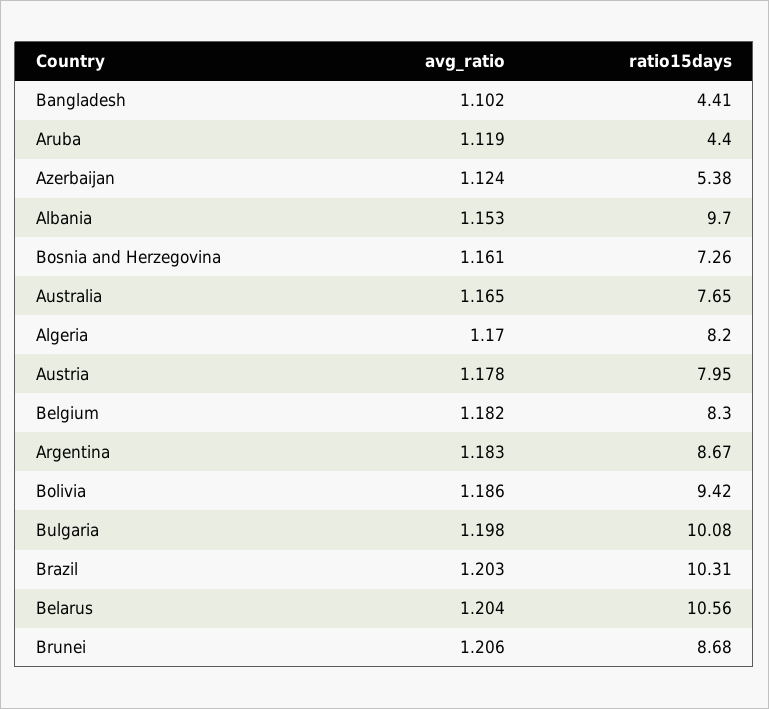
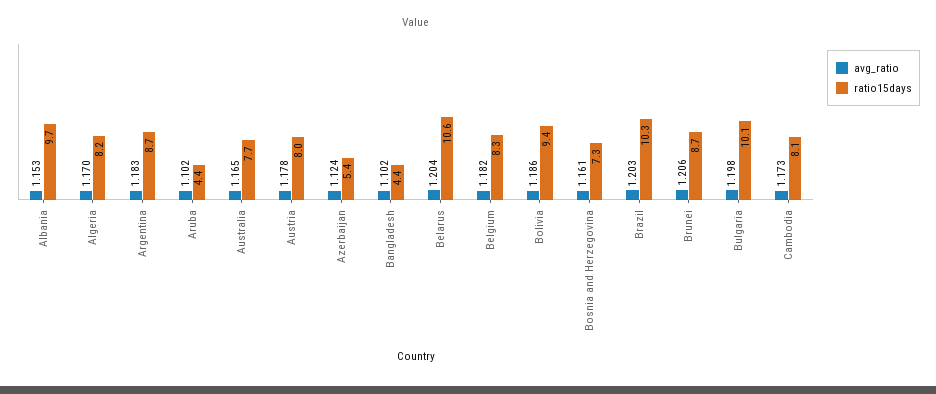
  {
    "avg_ratio": {
      "Bangladesh": 1.102,
-     "Aruba": 1.119,
+     "Aruba": 1.102,
      "Azerbaijan": 1.124,
      "Albania": 1.153,
      "Bosnia and Herzegovina": 1.161,
      "Australia": 1.165,
      "Algeria": 1.17,
      "Austria": 1.178,
      "Belgium": 1.182,
      "Argentina": 1.183,
      "Bolivia": 1.186,
      "Bulgaria": 1.198,
      "Brazil": 1.203,
      "Belarus": 1.204,
-     "Brunei": 1.206
+     "Brunei": 1.206,
+     "Cambodia": 1.173
    },
    "ratio15days": {
      "Bangladesh": 4.41,
      "Aruba": 4.4,
      "Azerbaijan": 5.38,
      "Albania": 9.7,
      "Bosnia and Herzegovina": 7.26,
      "Australia": 7.65,
      "Algeria": 8.2,
      "Austria": 7.95,
      "Belgium": 8.3,
      "Argentina": 8.67,
      "Bolivia": 9.42,
      "Bulgaria": 10.08,
      "Brazil": 10.31,
      "Belarus": 10.56,
-     "Brunei": 8.68
+     "Brunei": 8.68,
+     "Cambodia": 8.1
    }
  }

